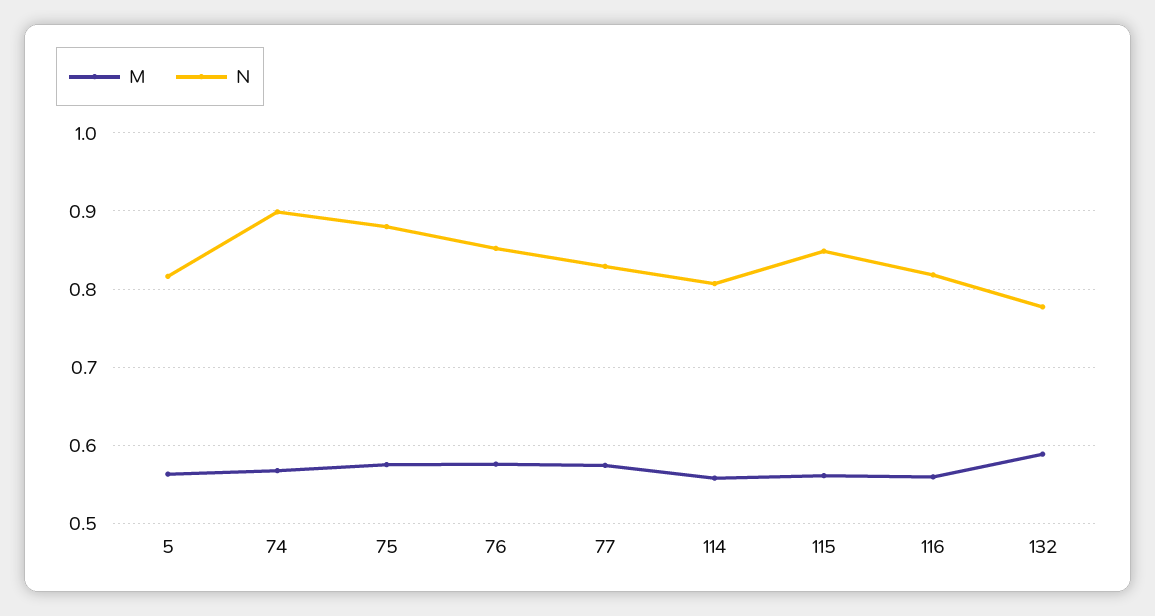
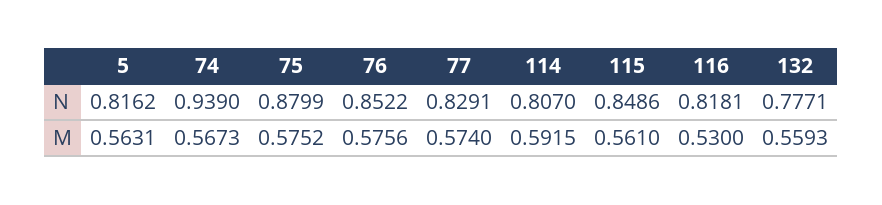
  {
    "M": {
      "5": 0.5631,
      "74": 0.5673,
      "75": 0.5752,
      "76": 0.5756,
      "77": 0.574,
-     "114": 0.56,
+     "114": 0.5915,
      "115": 0.561,
-     "116": 0.56,
+     "116": 0.53,
-     "132": 0.59
+     "132": 0.5593
    },
    "N": {
      "5": 0.8162,
-     "74": 0.9,
+     "74": 0.939,
      "75": 0.8799,
      "76": 0.8522,
      "77": 0.8291,
      "114": 0.807,
      "115": 0.8486,
      "116": 0.8181,
      "132": 0.7771
    }
  }

